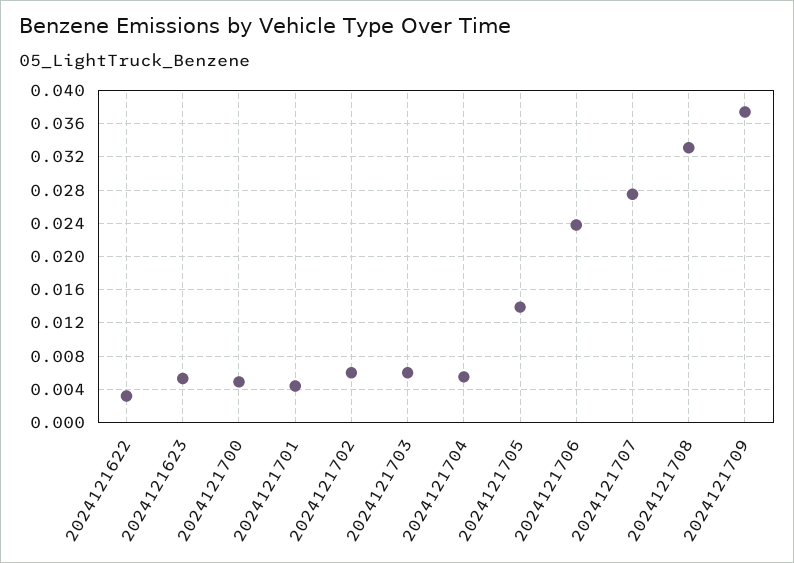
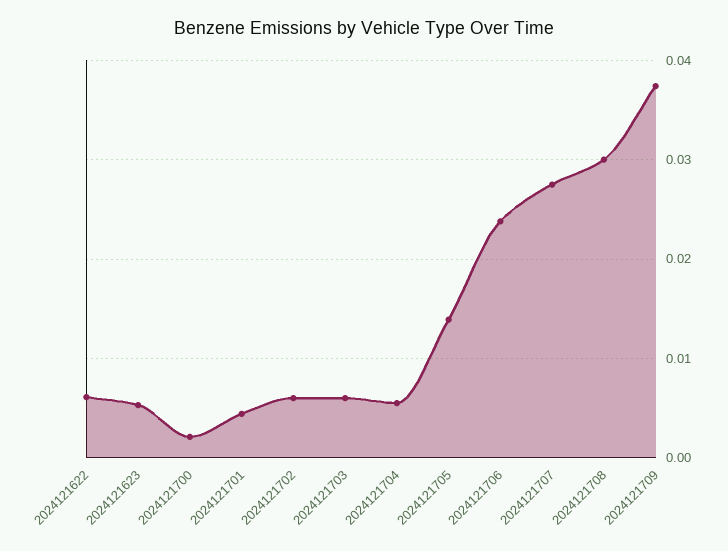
  {
-   "2024121622": 0.003,
+   "2024121622": 0.006,
    "2024121623": 0.005,
-   "2024121700": 0.005,
+   "2024121700": 0.002,
    "2024121701": 0.004,
    "2024121702": 0.006,
    "2024121703": 0.006,
    "2024121704": 0.006,
    "2024121705": 0.014,
    "2024121706": 0.024,
    "2024121707": 0.028,
-   "2024121708": 0.033,
+   "2024121708": 0.03,
    "2024121709": 0.037
  }

